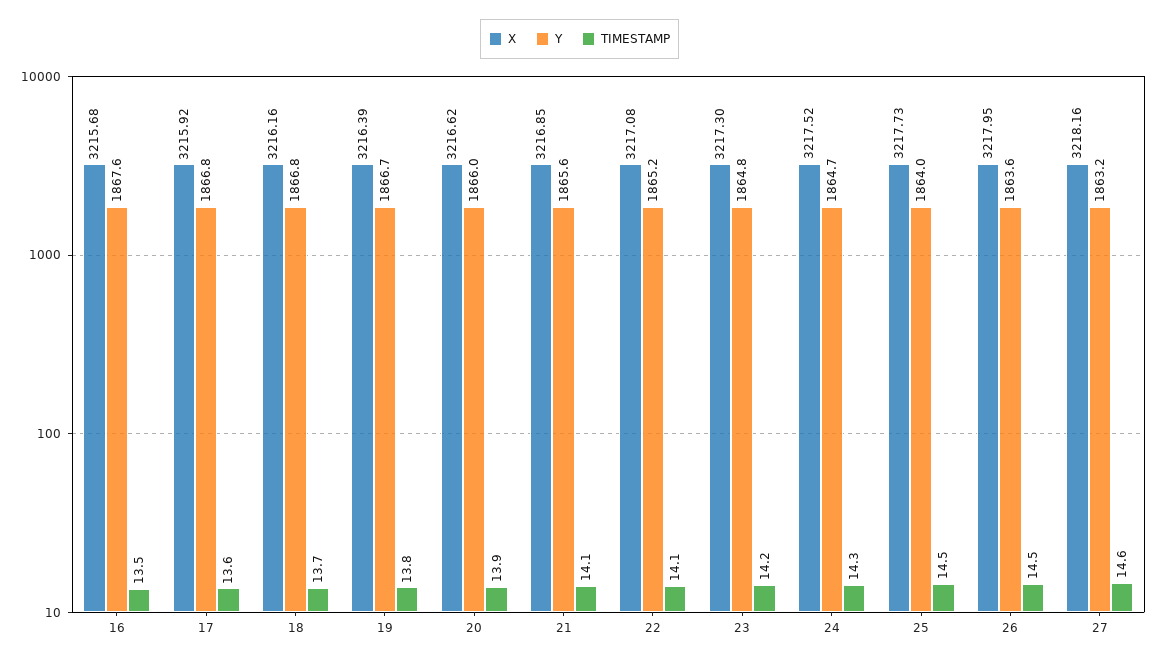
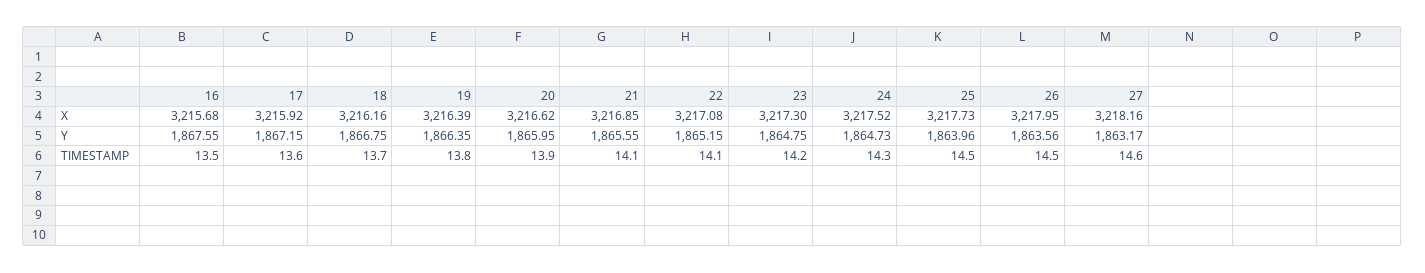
  {
    "X": {
      "16": 3215.68,
      "17": 3215.92,
      "18": 3216.16,
      "19": 3216.39,
      "20": 3216.62,
      "21": 3216.85,
      "22": 3217.08,
      "23": 3217.3,
      "24": 3217.52,
      "25": 3217.73,
      "26": 3217.95,
      "27": 3218.16
    },
    "Y": {
      "16": 1867.55,
-     "17": 1866.8,
+     "17": 1867.15,
      "18": 1866.75,
-     "19": 1866.7,
+     "19": 1866.35,
      "20": 1865.95,
      "21": 1865.55,
      "22": 1865.15,
      "23": 1864.75,
      "24": 1864.73,
      "25": 1863.96,
      "26": 1863.56,
      "27": 1863.17
    },
    "TIMESTAMP": {
      "16": 13.5,
      "17": 13.6,
      "18": 13.7,
      "19": 13.8,
      "20": 13.9,
      "21": 14.1,
      "22": 14.1,
      "23": 14.2,
      "24": 14.3,
      "25": 14.5,
      "26": 14.5,
      "27": 14.6
    }
  }

